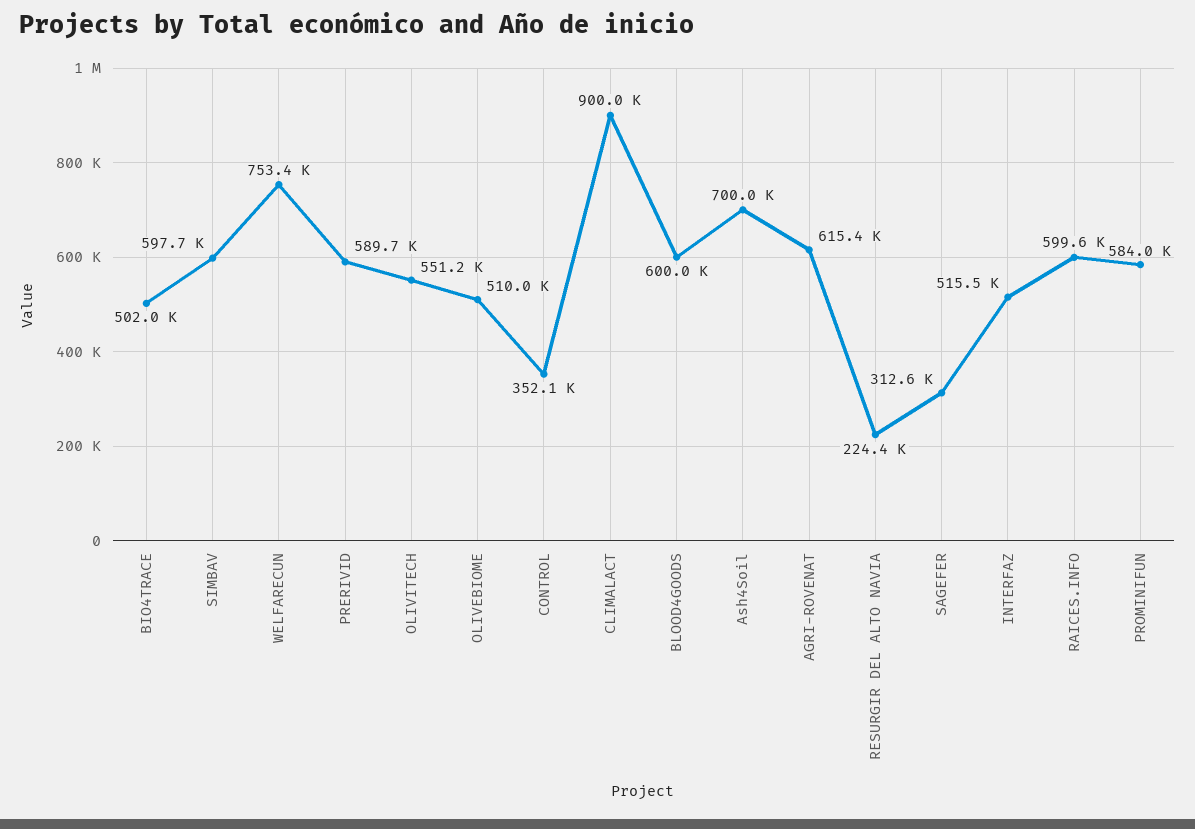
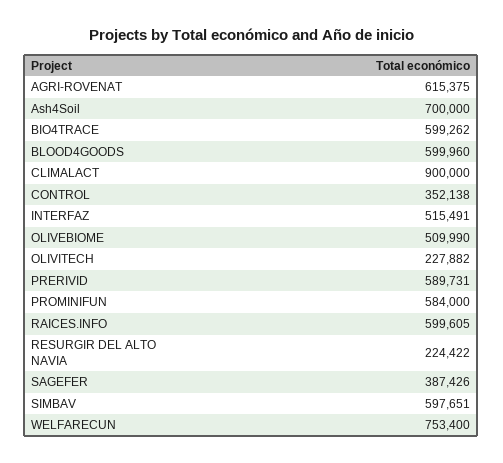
  {
-   "BIO4TRACE": 502000,
+   "BIO4TRACE": 599262,
    "SIMBAV": 597651,
    "WELFARECUN": 753400,
    "PRERIVID": 589731,
-   "OLIVITECH": 551200,
+   "OLIVITECH": 227882,
    "OLIVEBIOME": 509990,
    "CONTROL": 352138,
    "CLIMALACT": 900000,
    "BLOOD4GOODS": 599960,
    "Ash4Soil": 700000,
    "AGRI-ROVENAT": 615375,
    "RESURGIR DEL ALTO NAVIA": 224422,
-   "SAGEFER": 312600,
+   "SAGEFER": 387426,
    "INTERFAZ": 515491,
    "RAICES.INFO": 599605,
    "PROMINIFUN": 584000
  }

